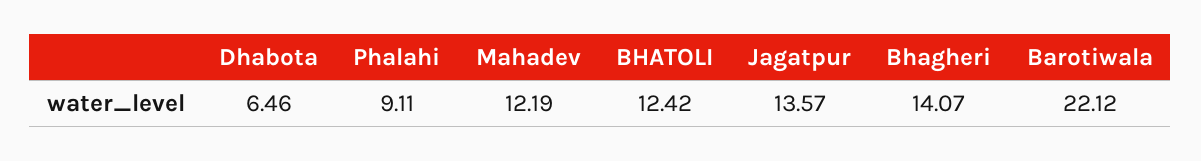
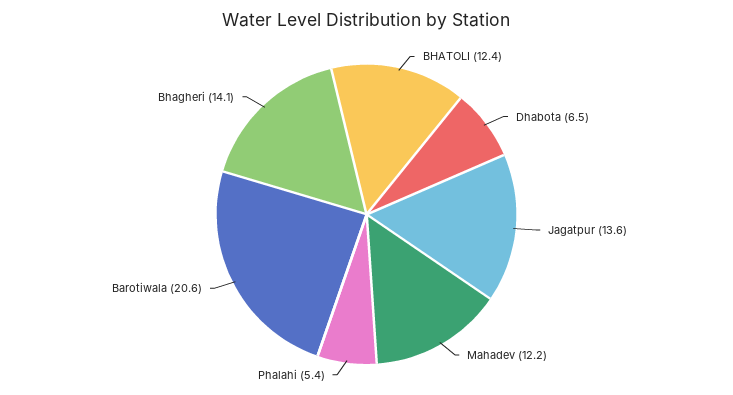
  {
    "Dhabota": 6.46,
-   "Phalahi": 9.11,
+   "Phalahi": 5.4,
    "Mahadev": 12.19,
    "BHATOLI": 12.42,
    "Jagatpur": 13.57,
    "Bhagheri": 14.07,
-   "Barotiwala": 22.12
+   "Barotiwala": 20.6
  }

